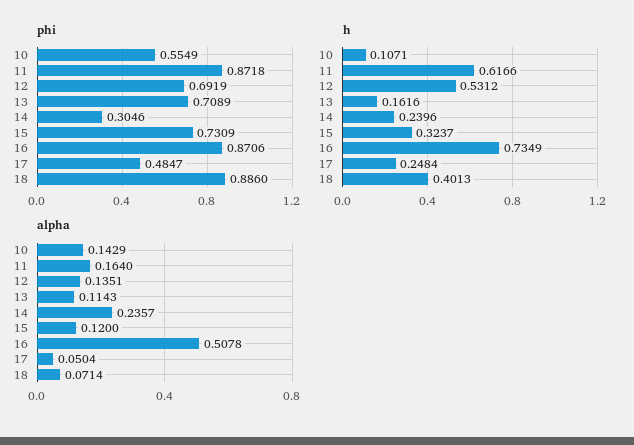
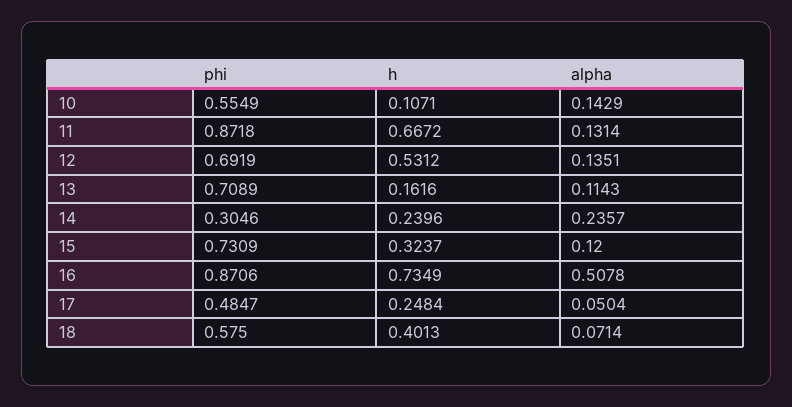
  {
    "phi": {
      "10": 0.5549,
      "11": 0.8718,
      "12": 0.6919,
      "13": 0.7089,
      "14": 0.3046,
      "15": 0.7309,
      "16": 0.8706,
      "17": 0.4847,
-     "18": 0.886
+     "18": 0.575
    },
    "h": {
      "10": 0.1071,
-     "11": 0.6166,
+     "11": 0.6672,
      "12": 0.5312,
      "13": 0.1616,
      "14": 0.2396,
      "15": 0.3237,
      "16": 0.7349,
      "17": 0.2484,
      "18": 0.4013
    },
    "alpha": {
      "10": 0.1429,
-     "11": 0.164,
+     "11": 0.1314,
      "12": 0.1351,
      "13": 0.1143,
      "14": 0.2357,
      "15": 0.12,
      "16": 0.5078,
      "17": 0.0504,
      "18": 0.0714
    }
  }

